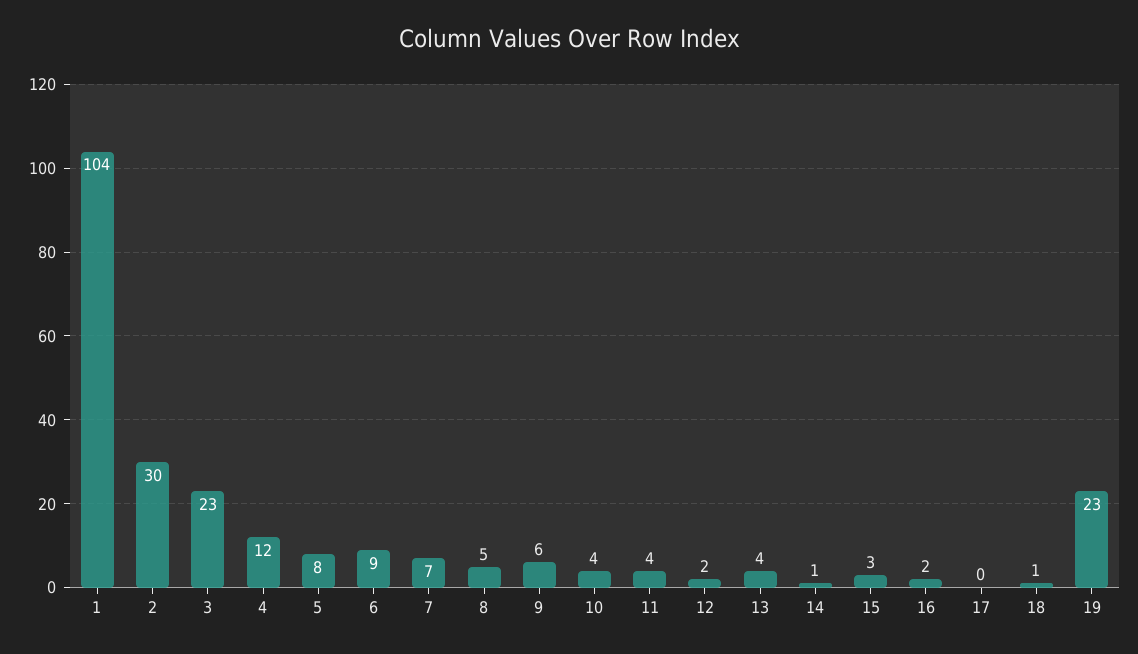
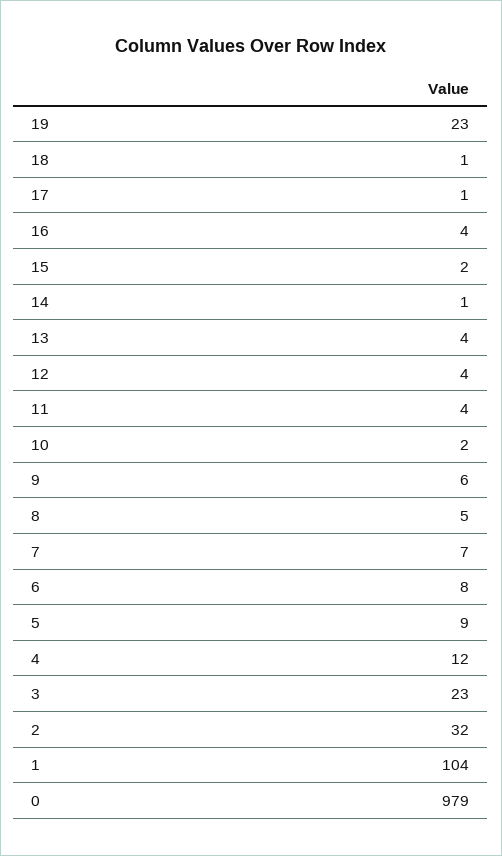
  {
    "1": 104,
-   "2": 30,
+   "2": 32,
    "3": 23,
    "4": 12,
-   "5": 8,
+   "5": 9,
-   "6": 9,
+   "6": 8,
    "7": 7,
    "8": 5,
    "9": 6,
-   "10": 4,
+   "10": 2,
    "11": 4,
-   "12": 2,
+   "12": 4,
    "13": 4,
    "14": 1,
-   "15": 3,
+   "15": 2,
-   "16": 2,
+   "16": 4,
-   "17": 0,
+   "17": 1,
    "18": 1,
-   "19": 23
+   "19": 23,
+   "0": 979
  }

